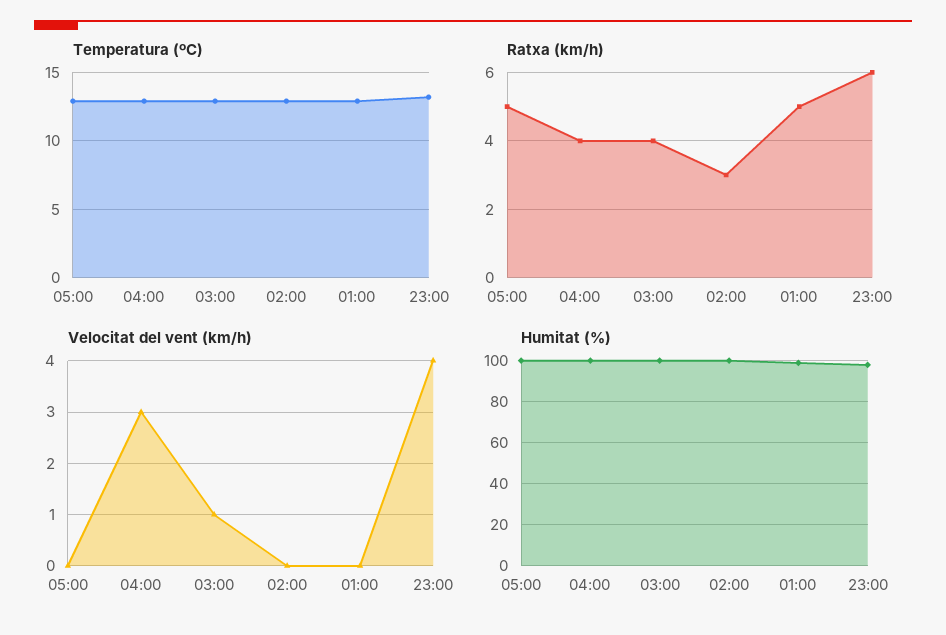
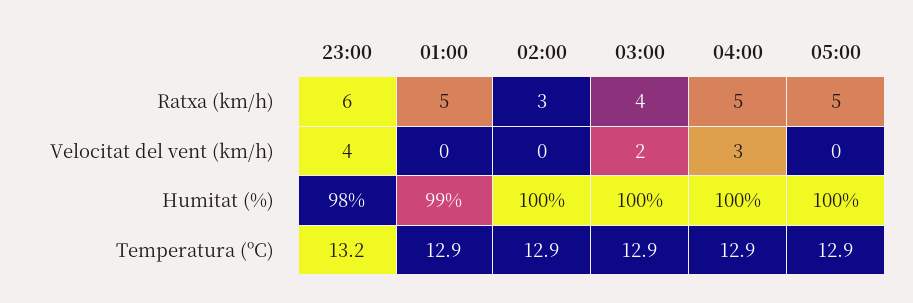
  {
    "Temperatura (ºC)": {
      "05:00": 12.9,
      "04:00": 12.9,
      "03:00": 12.9,
      "02:00": 12.9,
      "01:00": 12.9,
      "23:00": 13.2
    },
    "Ratxa (km/h)": {
      "05:00": 5,
-     "04:00": 4,
+     "04:00": 5,
      "03:00": 4,
      "02:00": 3,
      "01:00": 5,
      "23:00": 6
    },
    "Velocitat del vent (km/h)": {
      "05:00": 0,
      "04:00": 3,
-     "03:00": 1,
+     "03:00": 2,
      "02:00": 0,
      "01:00": 0,
      "23:00": 4
    },
    "Humitat (%)": {
      "05:00": 100,
      "04:00": 100,
      "03:00": 100,
      "02:00": 100,
      "01:00": 99,
      "23:00": 98
    }
  }

